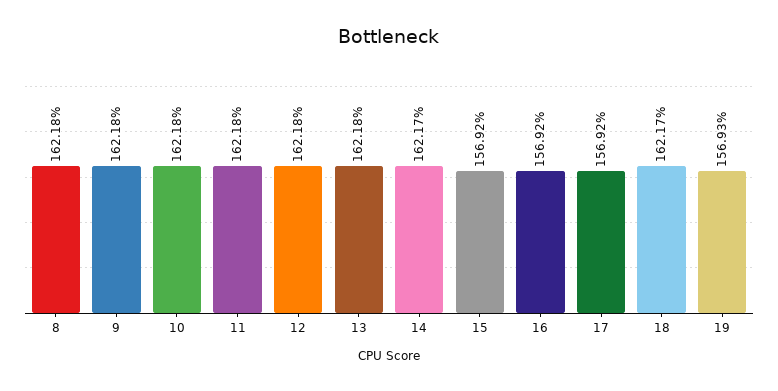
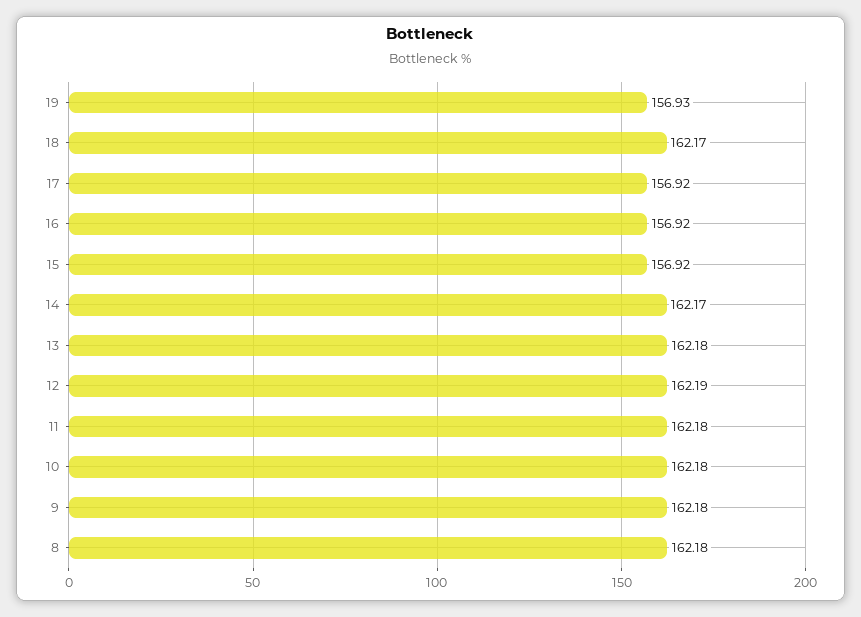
  {
    "8": 162.18,
    "9": 162.18,
    "10": 162.18,
    "11": 162.18,
-   "12": 162.18,
+   "12": 162.19,
    "13": 162.18,
    "14": 162.17,
    "15": 156.92,
    "16": 156.92,
    "17": 156.92,
    "18": 162.17,
    "19": 156.93
  }

